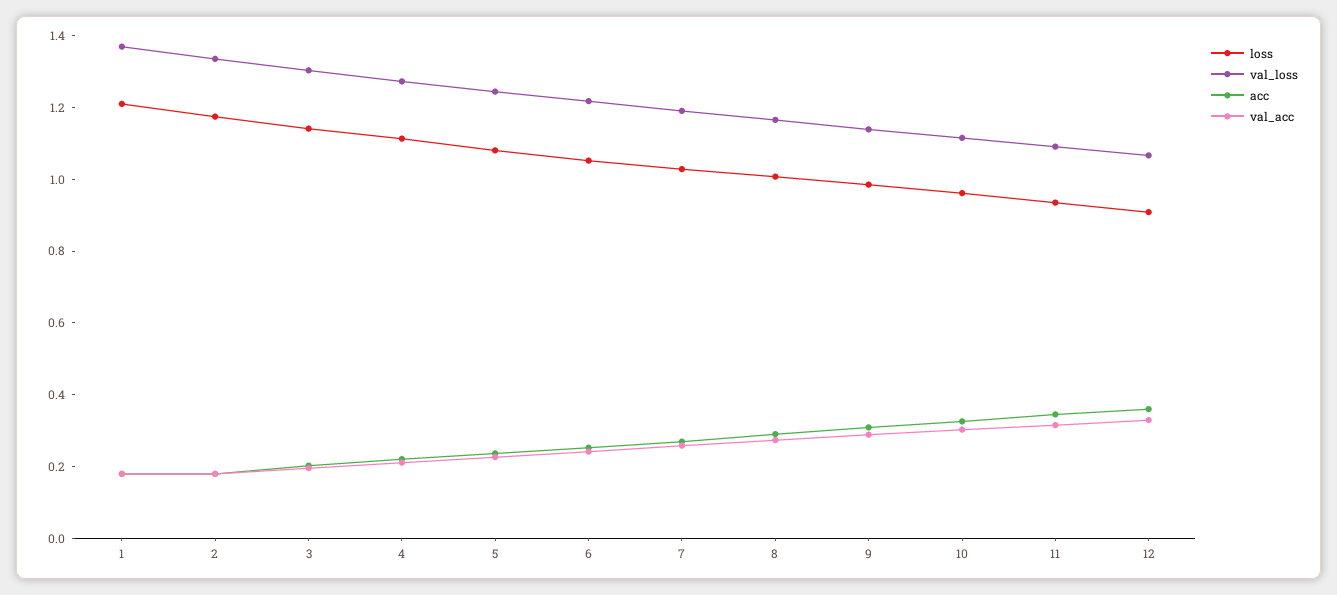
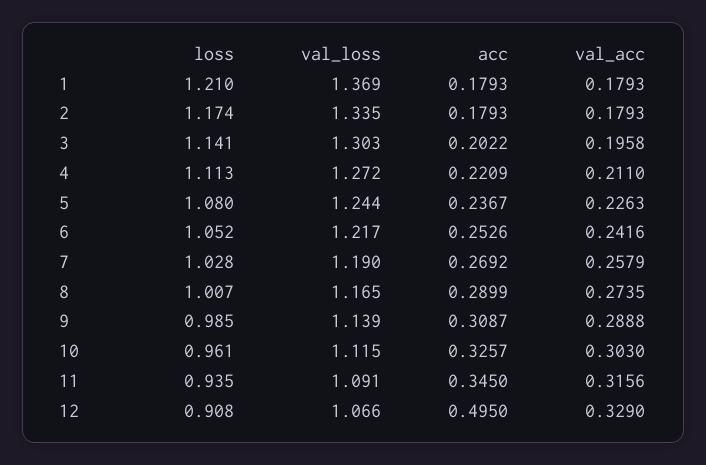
  {
    "loss": {
      "1": 1.21,
      "2": 1.174,
      "3": 1.141,
      "4": 1.113,
      "5": 1.08,
      "6": 1.052,
      "7": 1.028,
      "8": 1.007,
      "9": 0.985,
      "10": 0.961,
      "11": 0.935,
      "12": 0.908
    },
    "val_loss": {
      "1": 1.369,
      "2": 1.335,
      "3": 1.303,
      "4": 1.272,
      "5": 1.244,
      "6": 1.217,
      "7": 1.19,
      "8": 1.165,
      "9": 1.139,
      "10": 1.115,
      "11": 1.091,
      "12": 1.066
    },
    "acc": {
      "1": 0.1793,
      "2": 0.1793,
      "3": 0.2022,
      "4": 0.2209,
      "5": 0.2367,
      "6": 0.2526,
      "7": 0.2692,
      "8": 0.2899,
      "9": 0.3087,
      "10": 0.3257,
      "11": 0.345,
-     "12": 0.35
+     "12": 0.495
    },
    "val_acc": {
      "1": 0.1793,
      "2": 0.1793,
      "3": 0.1958,
      "4": 0.211,
      "5": 0.2263,
      "6": 0.2416,
      "7": 0.2579,
      "8": 0.2735,
      "9": 0.2888,
      "10": 0.303,
      "11": 0.3156,
      "12": 0.329
    }
  }

